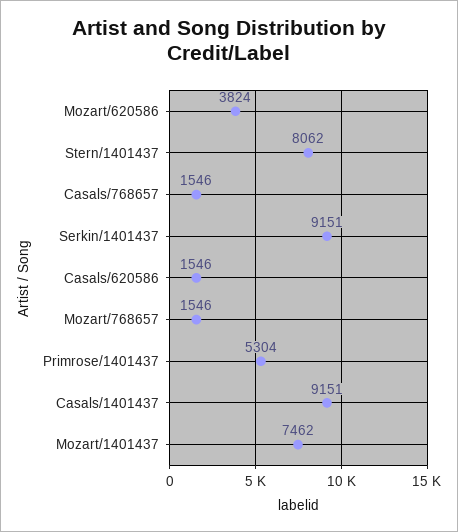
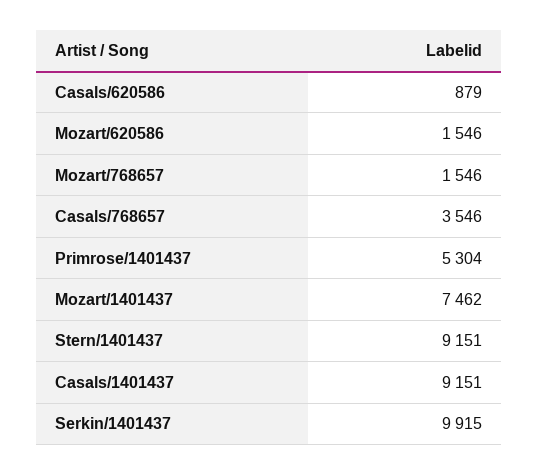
  {
-   "Mozart/620586": 3824,
+   "Mozart/620586": 1546,
-   "Stern/1401437": 8062,
+   "Stern/1401437": 9151,
-   "Casals/768657": 1546,
+   "Casals/768657": 3546,
-   "Serkin/1401437": 9151,
+   "Serkin/1401437": 9915,
-   "Casals/620586": 1546,
+   "Casals/620586": 879,
    "Mozart/768657": 1546,
    "Primrose/1401437": 5304,
    "Casals/1401437": 9151,
    "Mozart/1401437": 7462
  }

